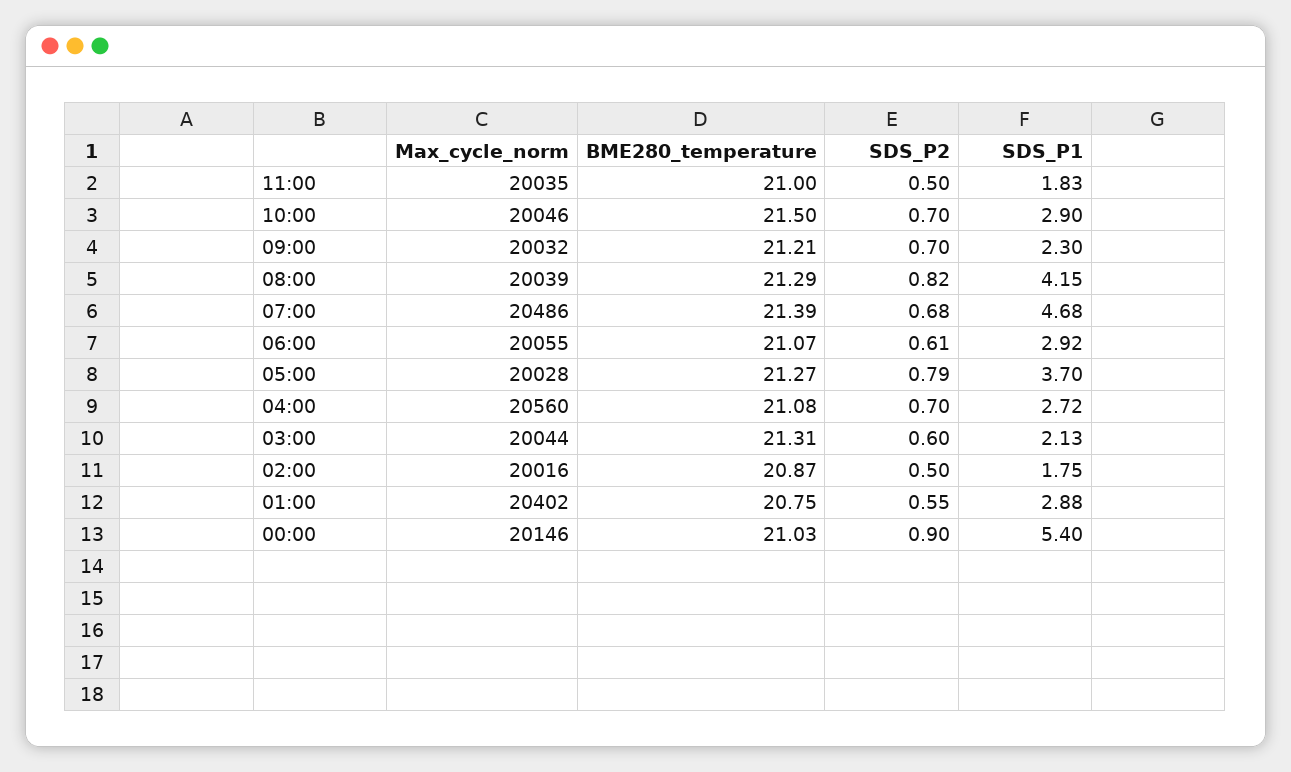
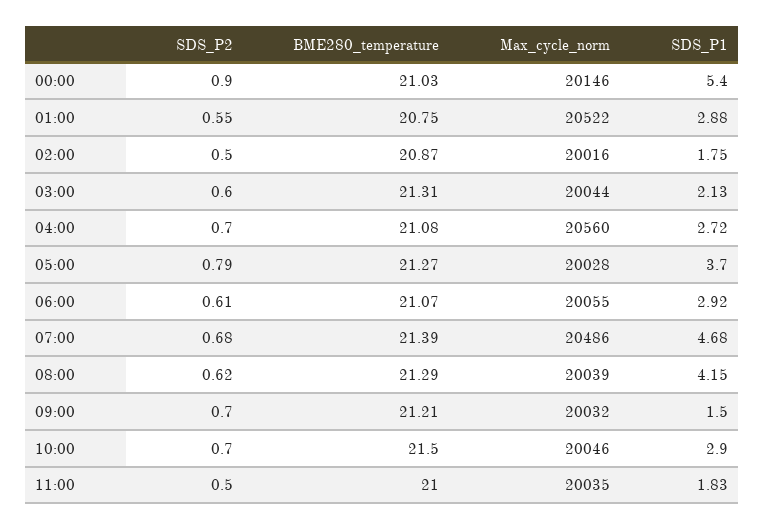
  {
    "Max_cycle_norm": {
      "11:00": 20035,
      "10:00": 20046,
      "09:00": 20032,
      "08:00": 20039,
      "07:00": 20486,
      "06:00": 20055,
      "05:00": 20028,
      "04:00": 20560,
      "03:00": 20044,
      "02:00": 20016,
-     "01:00": 20402,
+     "01:00": 20522,
      "00:00": 20146
    },
    "BME280_temperature": {
      "11:00": 21,
      "10:00": 21.5,
      "09:00": 21.21,
      "08:00": 21.29,
      "07:00": 21.39,
      "06:00": 21.07,
      "05:00": 21.27,
      "04:00": 21.08,
      "03:00": 21.31,
      "02:00": 20.87,
      "01:00": 20.75,
      "00:00": 21.03
    },
    "SDS_P2": {
      "11:00": 0.5,
      "10:00": 0.7,
      "09:00": 0.7,
-     "08:00": 0.82,
+     "08:00": 0.62,
      "07:00": 0.68,
      "06:00": 0.61,
      "05:00": 0.79,
      "04:00": 0.7,
      "03:00": 0.6,
      "02:00": 0.5,
      "01:00": 0.55,
      "00:00": 0.9
    },
    "SDS_P1": {
      "11:00": 1.83,
      "10:00": 2.9,
-     "09:00": 2.3,
+     "09:00": 1.5,
      "08:00": 4.15,
      "07:00": 4.68,
      "06:00": 2.92,
      "05:00": 3.7,
      "04:00": 2.72,
      "03:00": 2.13,
      "02:00": 1.75,
      "01:00": 2.88,
      "00:00": 5.4
    }
  }

